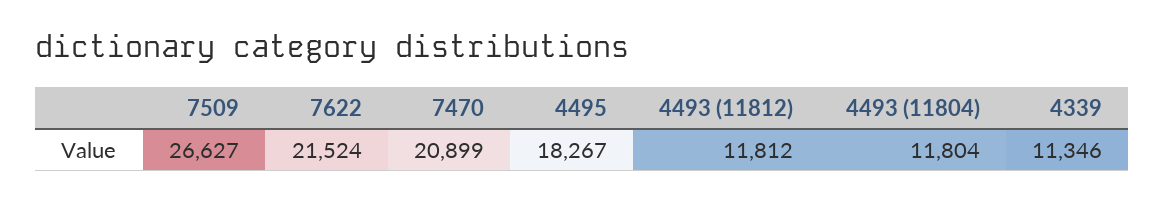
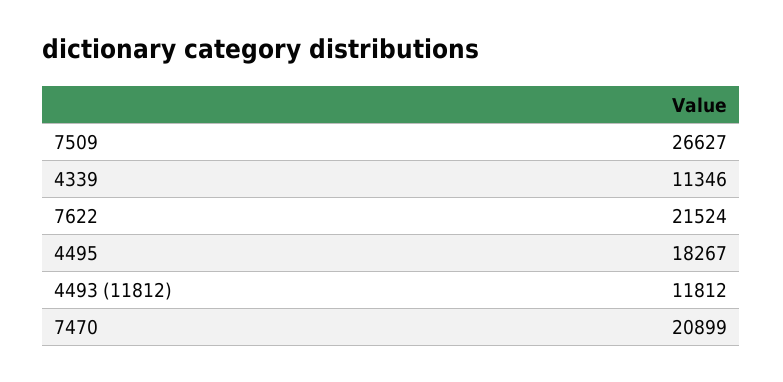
  {
    "7509": 26627,
    "7622": 21524,
    "7470": 20899,
    "4495": 18267,
    "4493 (11812)": 11812,
-   "4493 (11804)": 11804,
    "4339": 11346
  }

